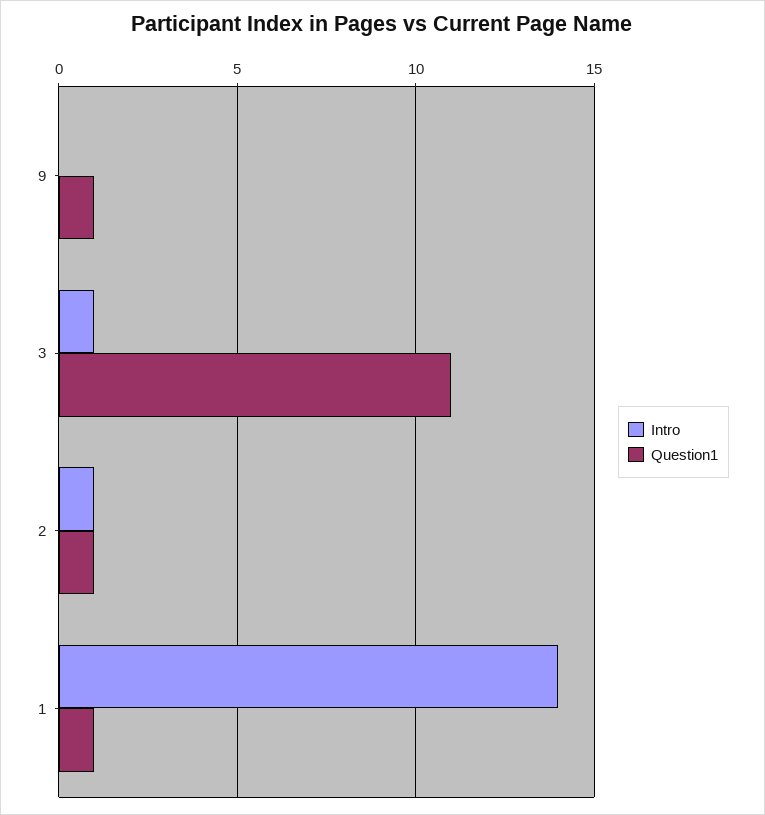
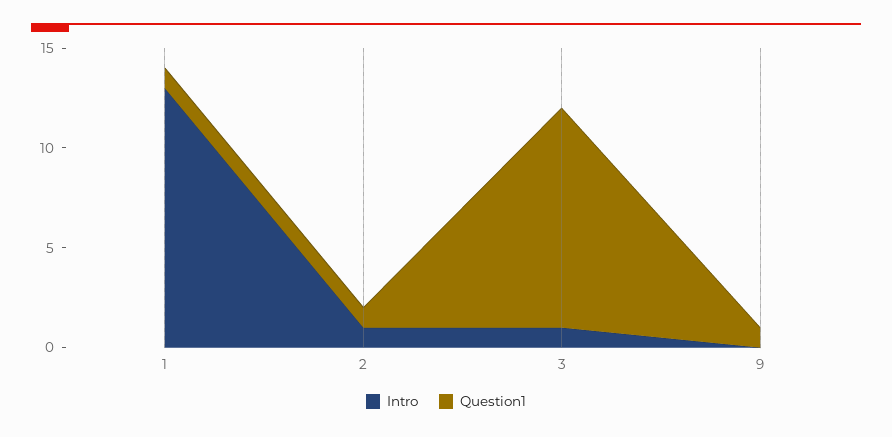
  {
    "Intro": {
      "9": 0,
      "3": 1,
      "2": 1,
-     "1": 14
+     "1": 13
    },
    "Question1": {
      "9": 1,
      "3": 11,
      "2": 1,
      "1": 1
    }
  }

